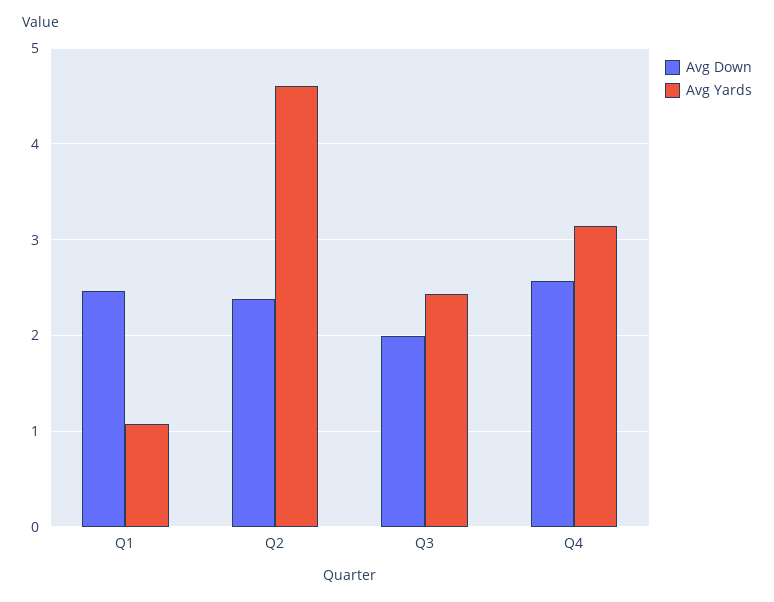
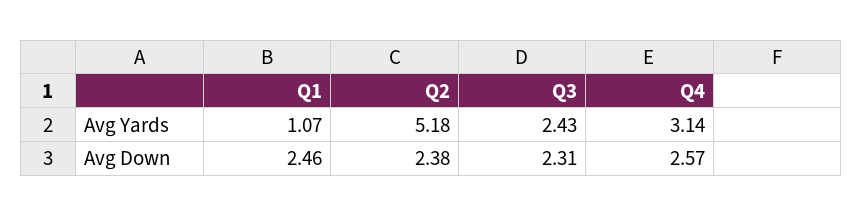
  {
    "Avg Down": {
      "Q1": 2.46,
      "Q2": 2.38,
-     "Q3": 2,
+     "Q3": 2.31,
      "Q4": 2.57
    },
    "Avg Yards": {
      "Q1": 1.07,
-     "Q2": 4.6,
+     "Q2": 5.18,
      "Q3": 2.43,
      "Q4": 3.14
    }
  }

